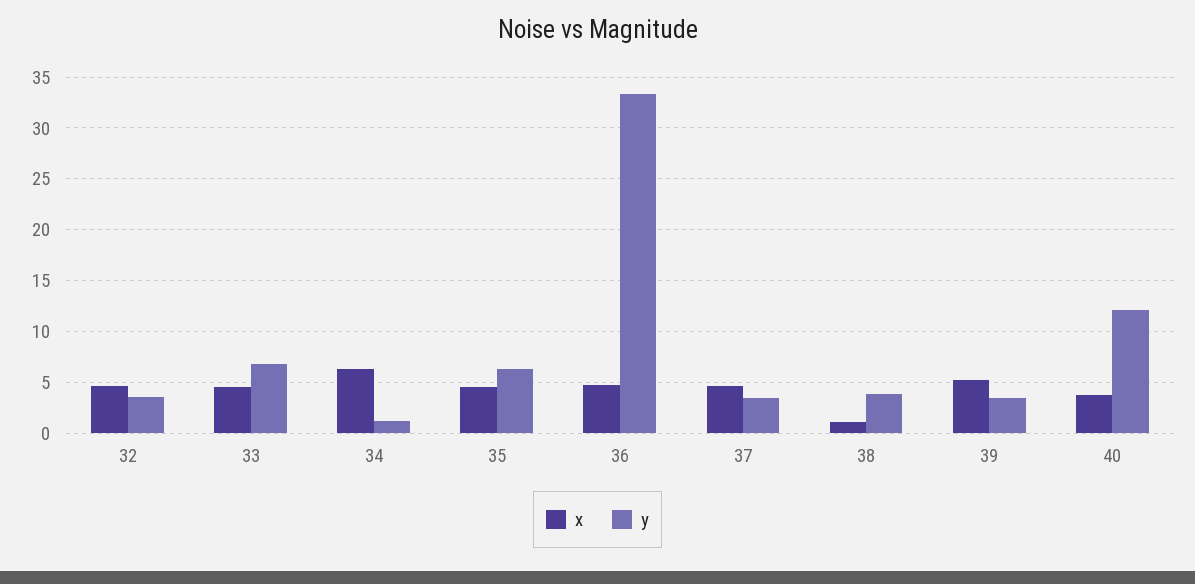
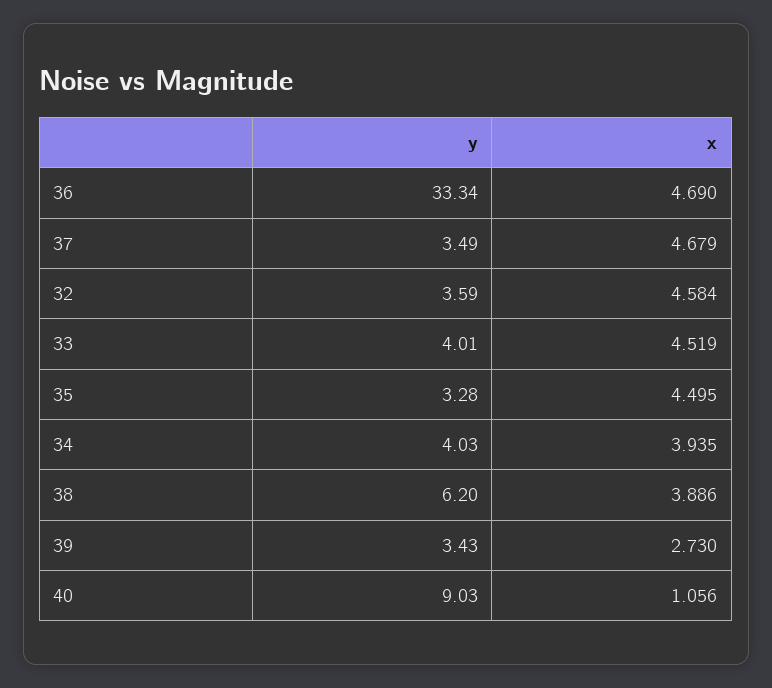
  {
    "x": {
      "32": 4.584,
      "33": 4.519,
-     "34": 6,
+     "34": 3.935,
      "35": 4.495,
      "36": 4.69,
      "37": 4.679,
-     "38": 1,
+     "38": 3.886,
-     "39": 5,
+     "39": 2.73,
-     "40": 4
+     "40": 1.056
    },
    "y": {
      "32": 3.59,
-     "33": 7,
+     "33": 4.01,
-     "34": 1,
+     "34": 4.03,
-     "35": 6,
+     "35": 3.28,
      "36": 33.34,
      "37": 3.49,
-     "38": 4,
+     "38": 6.2,
      "39": 3.43,
-     "40": 12
+     "40": 9.03
    }
  }

